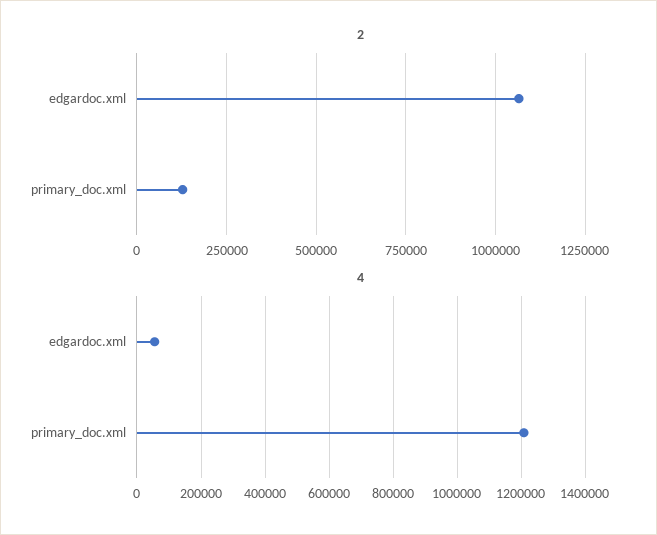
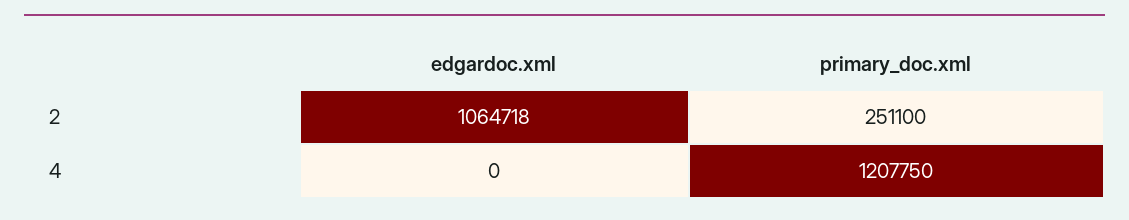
  {
    "2": {
      "edgardoc.xml": 1064718,
-     "primary_doc.xml": 125000
+     "primary_doc.xml": 251100
    },
    "4": {
-     "edgardoc.xml": 60000,
+     "edgardoc.xml": 0,
      "primary_doc.xml": 1207750
    }
  }

